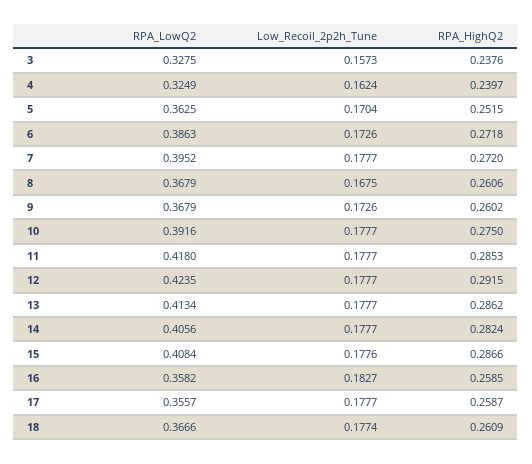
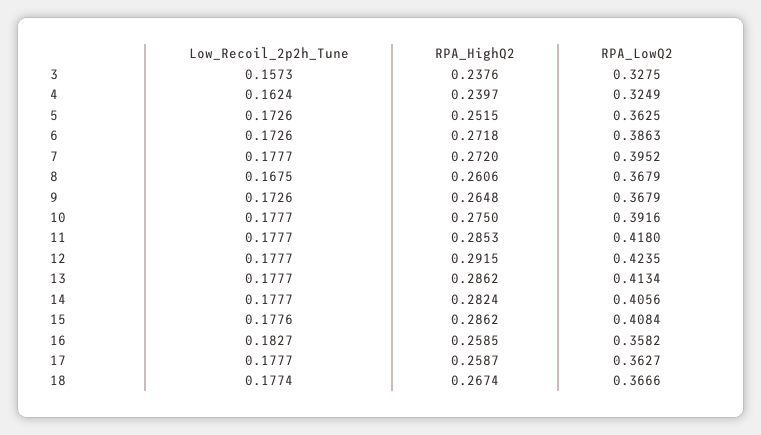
  {
    "RPA_LowQ2": {
      "3": 0.3275,
      "4": 0.3249,
      "5": 0.3625,
      "6": 0.3863,
      "7": 0.3952,
      "8": 0.3679,
      "9": 0.3679,
      "10": 0.3916,
      "11": 0.418,
      "12": 0.4235,
      "13": 0.4134,
      "14": 0.4056,
      "15": 0.4084,
      "16": 0.3582,
-     "17": 0.3557,
+     "17": 0.3627,
      "18": 0.3666
    },
    "Low_Recoil_2p2h_Tune": {
      "3": 0.1573,
      "4": 0.1624,
-     "5": 0.1704,
+     "5": 0.1726,
      "6": 0.1726,
      "7": 0.1777,
      "8": 0.1675,
      "9": 0.1726,
      "10": 0.1777,
      "11": 0.1777,
      "12": 0.1777,
      "13": 0.1777,
      "14": 0.1777,
      "15": 0.1776,
      "16": 0.1827,
      "17": 0.1777,
      "18": 0.1774
    },
    "RPA_HighQ2": {
      "3": 0.2376,
      "4": 0.2397,
      "5": 0.2515,
      "6": 0.2718,
      "7": 0.272,
      "8": 0.2606,
-     "9": 0.2602,
+     "9": 0.2648,
      "10": 0.275,
      "11": 0.2853,
      "12": 0.2915,
      "13": 0.2862,
      "14": 0.2824,
-     "15": 0.2866,
+     "15": 0.2862,
      "16": 0.2585,
      "17": 0.2587,
-     "18": 0.2609
+     "18": 0.2674
    }
  }

